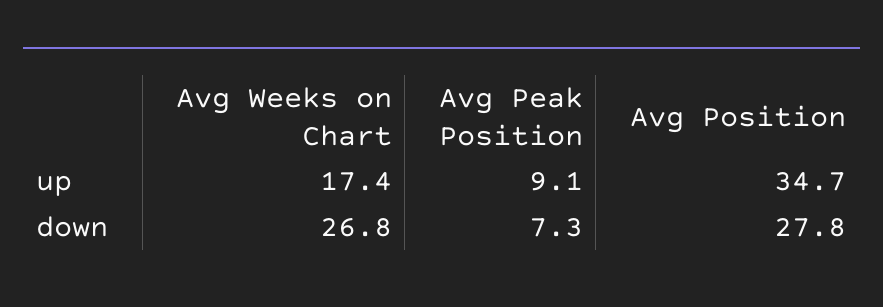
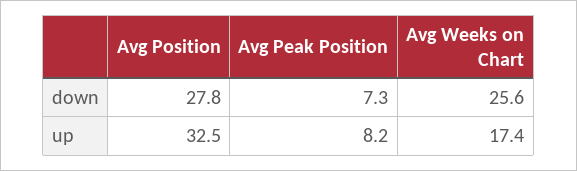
  {
    "Avg Weeks on Chart": {
      "up": 17.4,
-     "down": 26.8
+     "down": 25.6
    },
    "Avg Peak Position": {
-     "up": 9.1,
+     "up": 8.2,
      "down": 7.3
    },
    "Avg Position": {
-     "up": 34.7,
+     "up": 32.5,
      "down": 27.8
    }
  }

